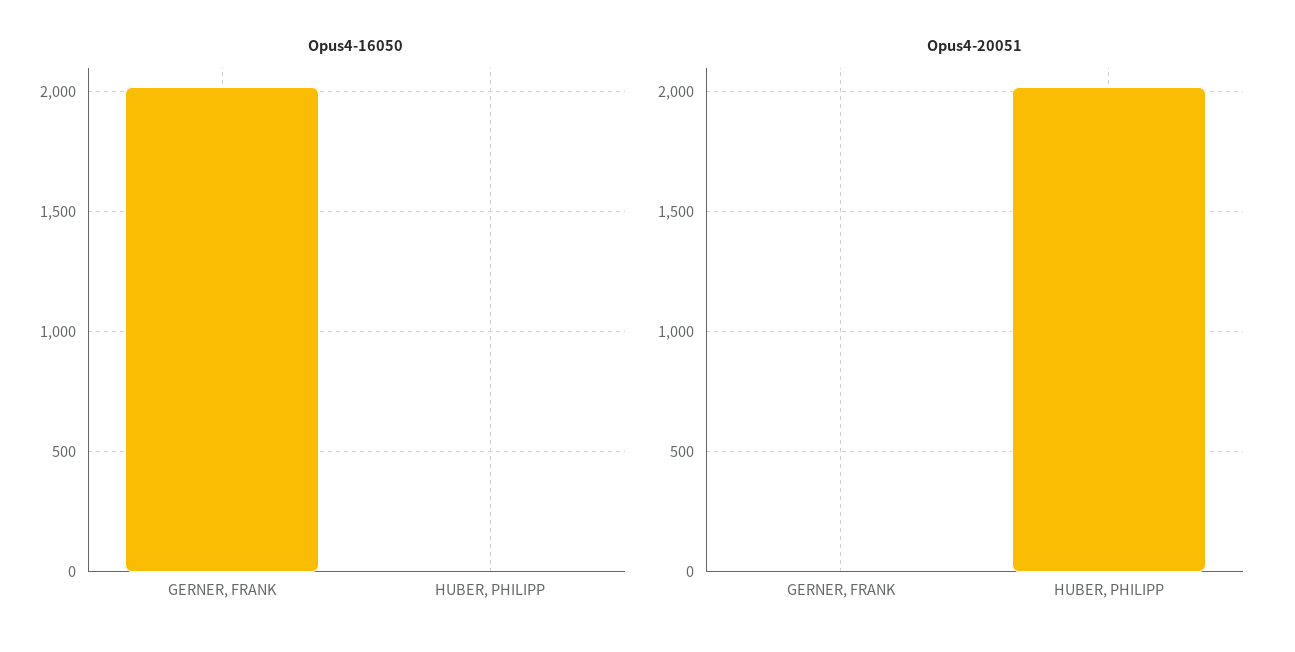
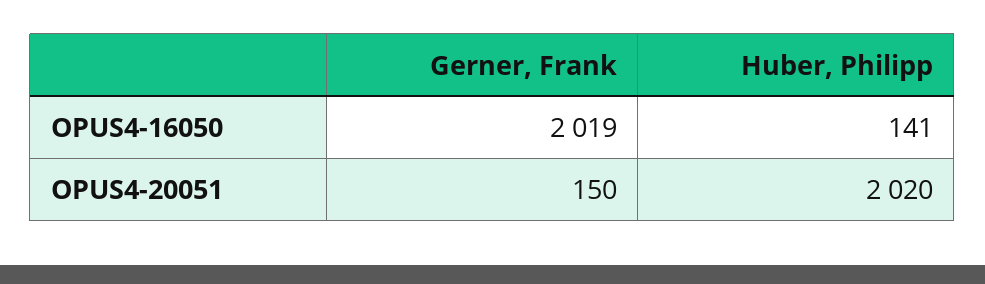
  {
    "Opus4-16050": {
      "GERNER, FRANK": 2019,
-     "HUBER, PHILIPP": 0
+     "HUBER, PHILIPP": 141
    },
    "Opus4-20051": {
-     "GERNER, FRANK": 0,
+     "GERNER, FRANK": 150,
      "HUBER, PHILIPP": 2020
    }
  }

